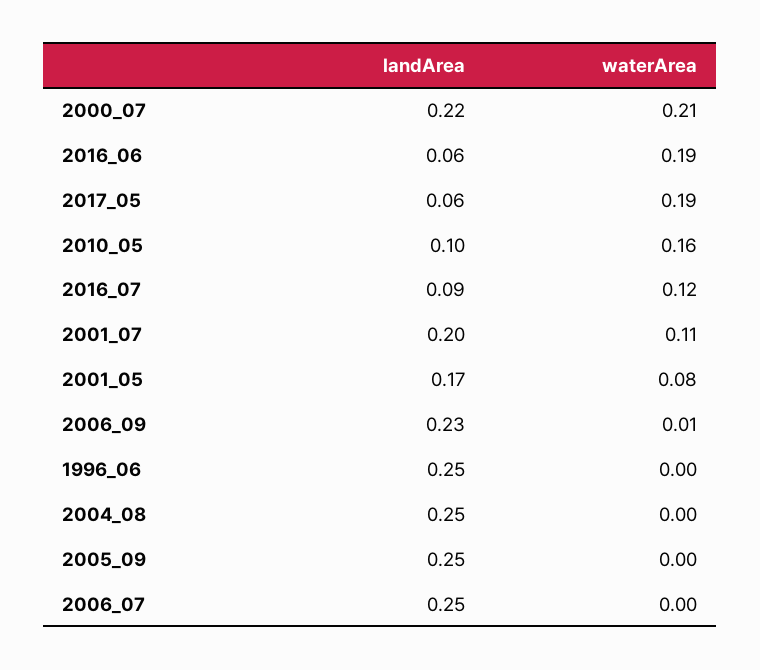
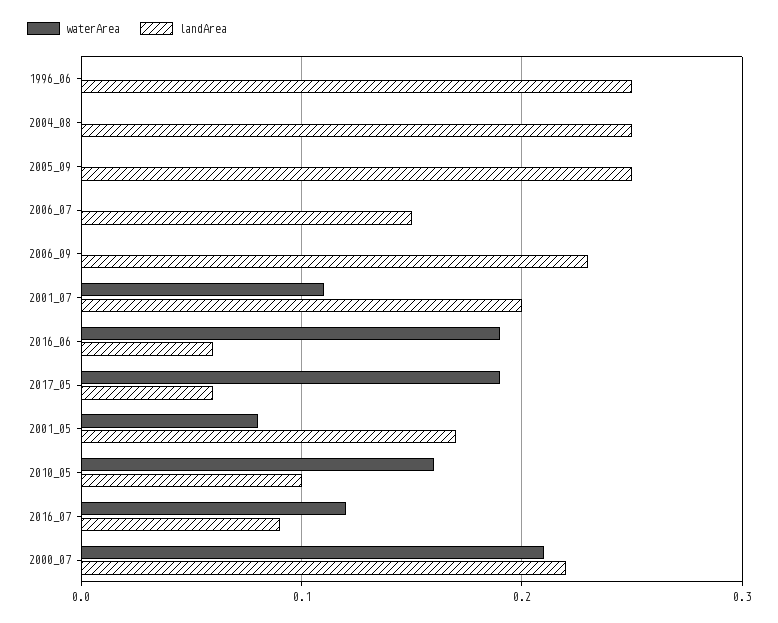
  {
    "landArea": {
      "2000_07": 0.22,
      "2016_06": 0.06,
      "2017_05": 0.06,
      "2010_05": 0.1,
      "2016_07": 0.09,
      "2001_07": 0.2,
      "2001_05": 0.17,
      "2006_09": 0.23,
      "1996_06": 0.25,
      "2004_08": 0.25,
      "2005_09": 0.25,
-     "2006_07": 0.25
+     "2006_07": 0.15
    },
    "waterArea": {
      "2000_07": 0.21,
      "2016_06": 0.19,
      "2017_05": 0.19,
      "2010_05": 0.16,
      "2016_07": 0.12,
      "2001_07": 0.11,
      "2001_05": 0.08,
-     "2006_09": 0.01,
+     "2006_09": 0,
      "1996_06": 0,
      "2004_08": 0,
      "2005_09": 0,
      "2006_07": 0
    }
  }

